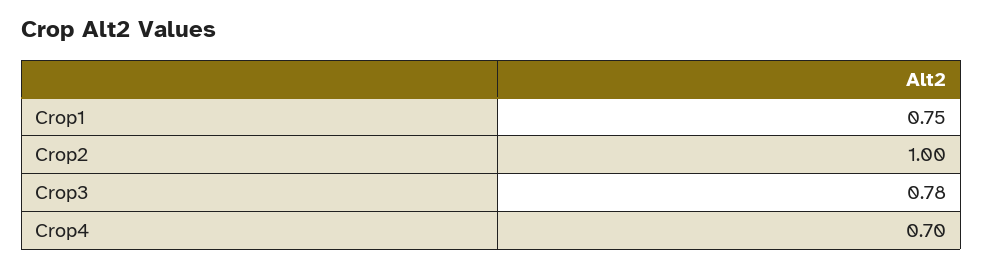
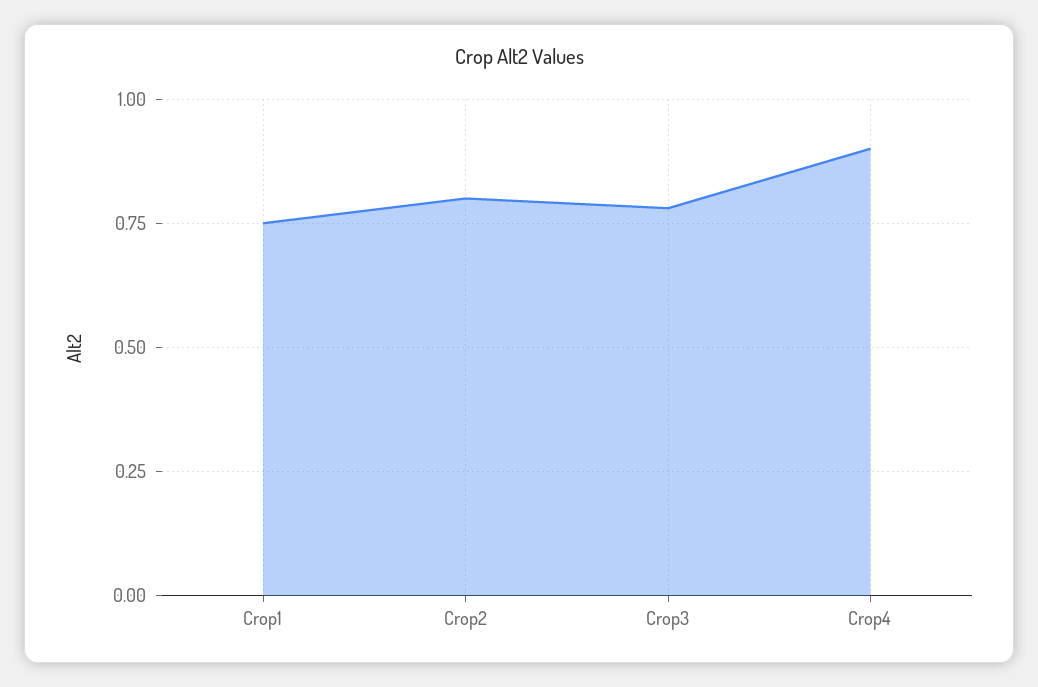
  {
    "Crop1": 0.75,
-   "Crop2": 1,
+   "Crop2": 0.8,
    "Crop3": 0.78,
-   "Crop4": 0.7
+   "Crop4": 0.9
  }

